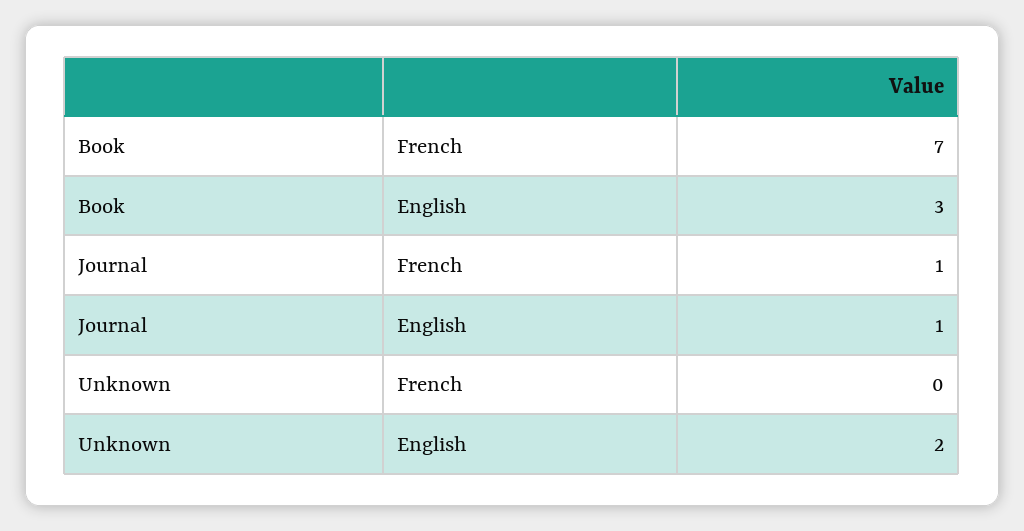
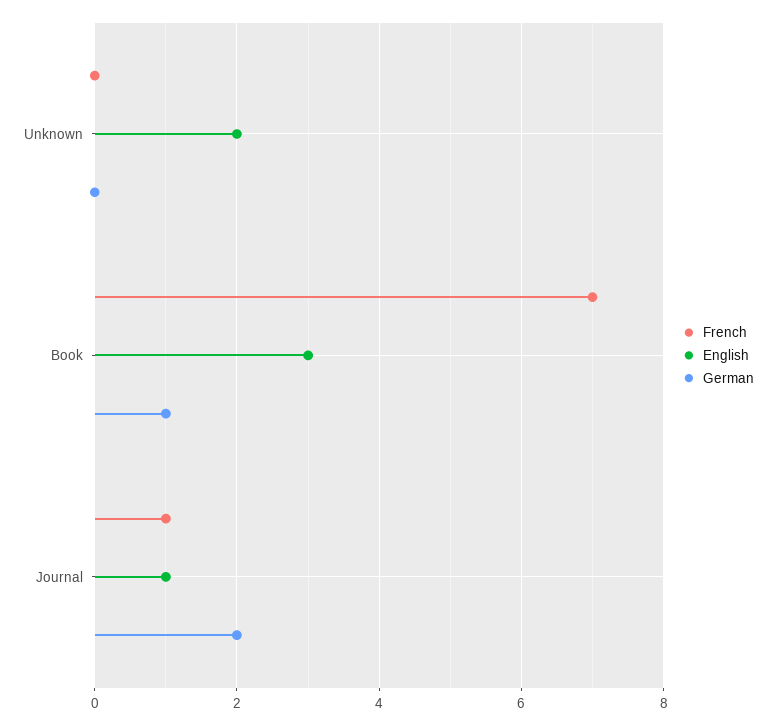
  {
    "French": {
      "Book": 7,
      "Journal": 1,
      "Unknown": 0
    },
    "English": {
      "Book": 3,
      "Journal": 1,
      "Unknown": 2
-   }
+   },
+   "German": {
+     "Unknown": 0,
+     "Book": 1,
+     "Journal": 2
+   }
  }

